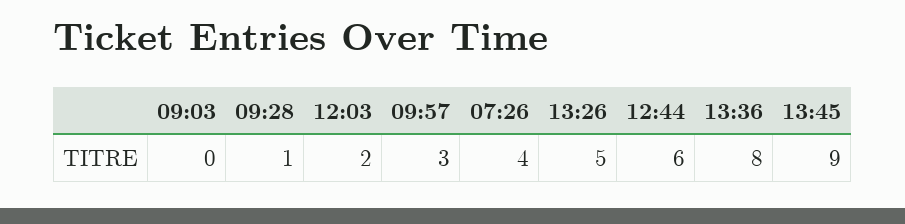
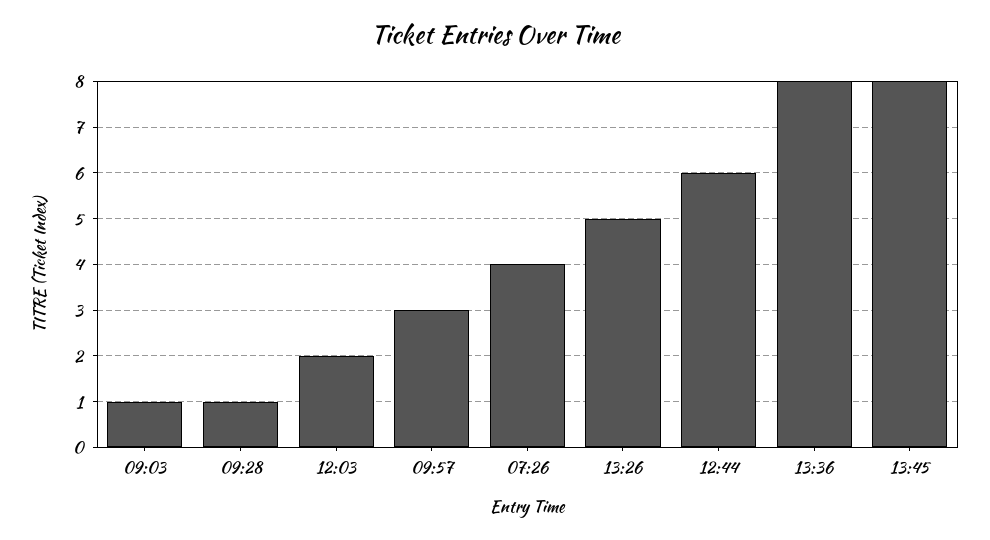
  {
-   "09:03": 0,
+   "09:03": 1,
    "09:28": 1,
    "12:03": 2,
    "09:57": 3,
    "07:26": 4,
    "13:26": 5,
    "12:44": 6,
    "13:36": 8,
-   "13:45": 9
+   "13:45": 8
  }

